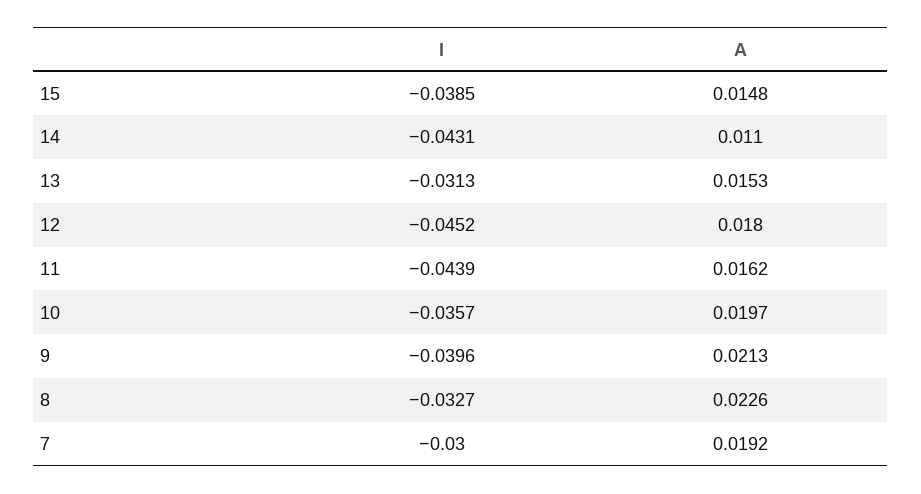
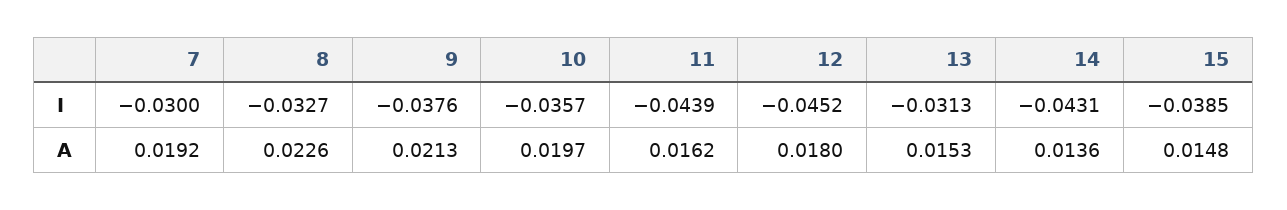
  {
    "I": {
      "15": -0.0385,
      "14": -0.0431,
      "13": -0.0313,
      "12": -0.0452,
      "11": -0.0439,
      "10": -0.0357,
-     "9": -0.0396,
+     "9": -0.0376,
      "8": -0.0327,
      "7": -0.03
    },
    "A": {
      "15": 0.0148,
-     "14": 0.011,
+     "14": 0.0136,
      "13": 0.0153,
      "12": 0.018,
      "11": 0.0162,
      "10": 0.0197,
      "9": 0.0213,
      "8": 0.0226,
      "7": 0.0192
    }
  }

